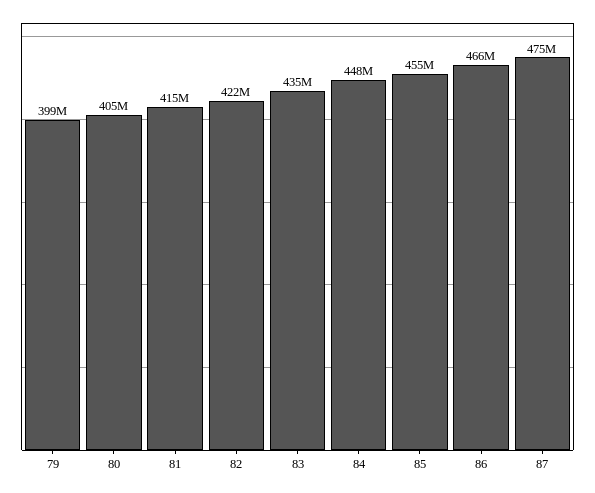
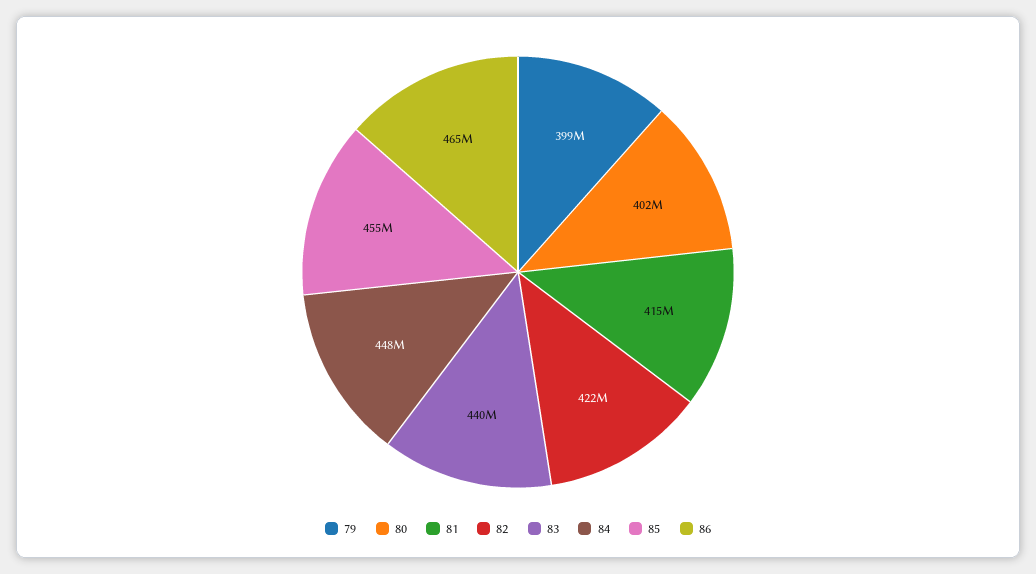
  {
    "79": 399000000,
-   "80": 405000000,
+   "80": 402000000,
    "81": 415000000,
    "82": 422000000,
-   "83": 435000000,
+   "83": 440000000,
    "84": 448000000,
    "85": 455000000,
-   "86": 466000000,
+   "86": 465000000
-   "87": 475000000
  }

